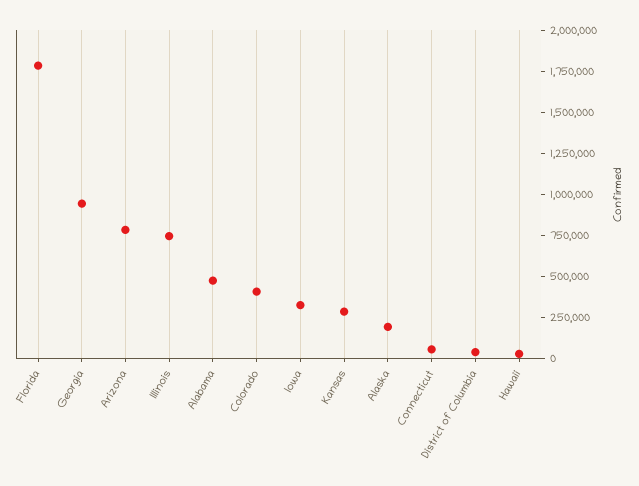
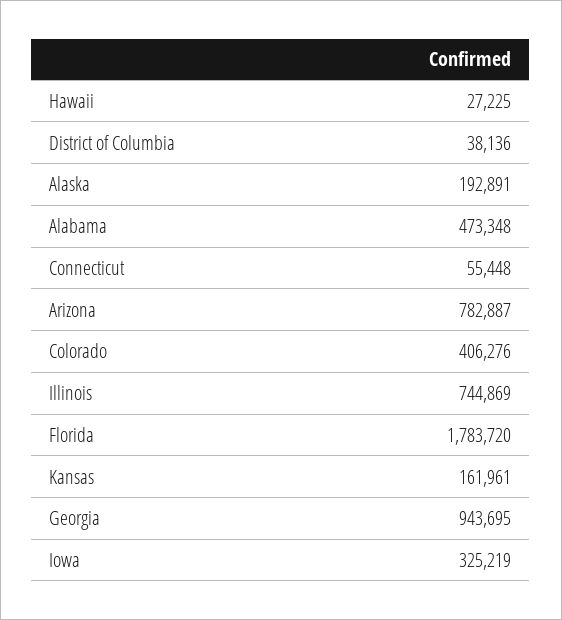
  {
    "Florida": 1783720,
    "Georgia": 943695,
    "Arizona": 782887,
    "Illinois": 744869,
    "Alabama": 473348,
    "Colorado": 406276,
    "Iowa": 325219,
-   "Kansas": 300000,
+   "Kansas": 161961,
    "Alaska": 192891,
    "Connecticut": 55448,
    "District of Columbia": 38136,
    "Hawaii": 27225
  }

